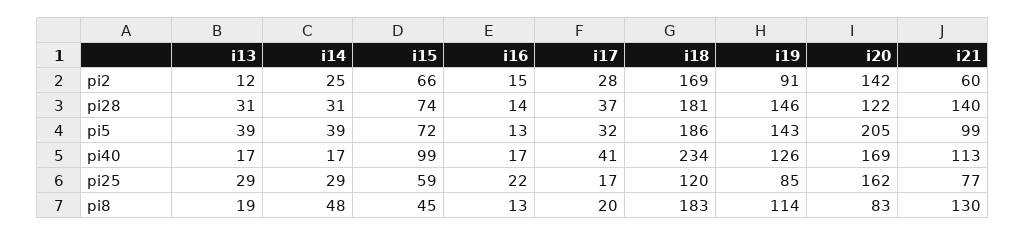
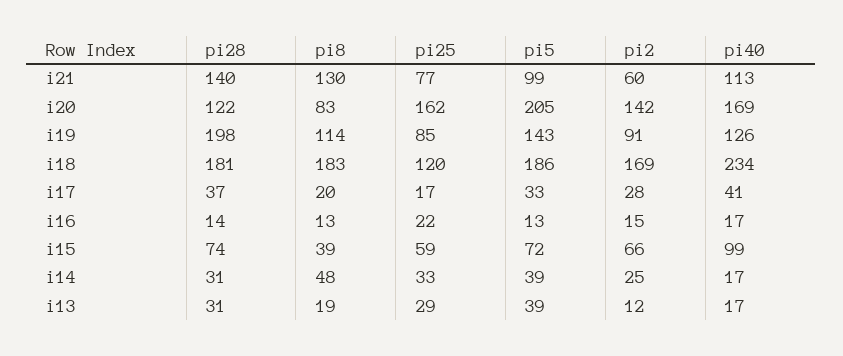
  {
    "i13": {
      "pi2": 12,
      "pi28": 31,
      "pi5": 39,
      "pi40": 17,
      "pi25": 29,
      "pi8": 19
    },
    "i14": {
      "pi2": 25,
      "pi28": 31,
      "pi5": 39,
      "pi40": 17,
-     "pi25": 29,
+     "pi25": 33,
      "pi8": 48
    },
    "i15": {
      "pi2": 66,
      "pi28": 74,
      "pi5": 72,
      "pi40": 99,
      "pi25": 59,
-     "pi8": 45
+     "pi8": 39
    },
    "i16": {
      "pi2": 15,
      "pi28": 14,
      "pi5": 13,
      "pi40": 17,
      "pi25": 22,
      "pi8": 13
    },
    "i17": {
      "pi2": 28,
      "pi28": 37,
-     "pi5": 32,
+     "pi5": 33,
      "pi40": 41,
      "pi25": 17,
      "pi8": 20
    },
    "i18": {
      "pi2": 169,
      "pi28": 181,
      "pi5": 186,
      "pi40": 234,
      "pi25": 120,
      "pi8": 183
    },
    "i19": {
      "pi2": 91,
-     "pi28": 146,
+     "pi28": 198,
      "pi5": 143,
      "pi40": 126,
      "pi25": 85,
      "pi8": 114
    },
    "i20": {
      "pi2": 142,
      "pi28": 122,
      "pi5": 205,
      "pi40": 169,
      "pi25": 162,
      "pi8": 83
    },
    "i21": {
      "pi2": 60,
      "pi28": 140,
      "pi5": 99,
      "pi40": 113,
      "pi25": 77,
      "pi8": 130
    }
  }

